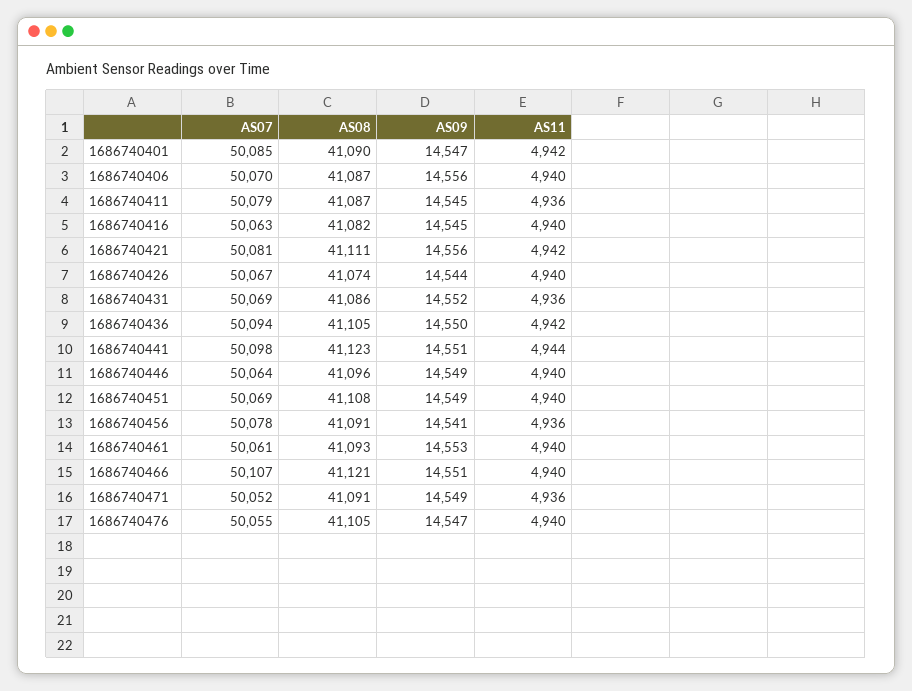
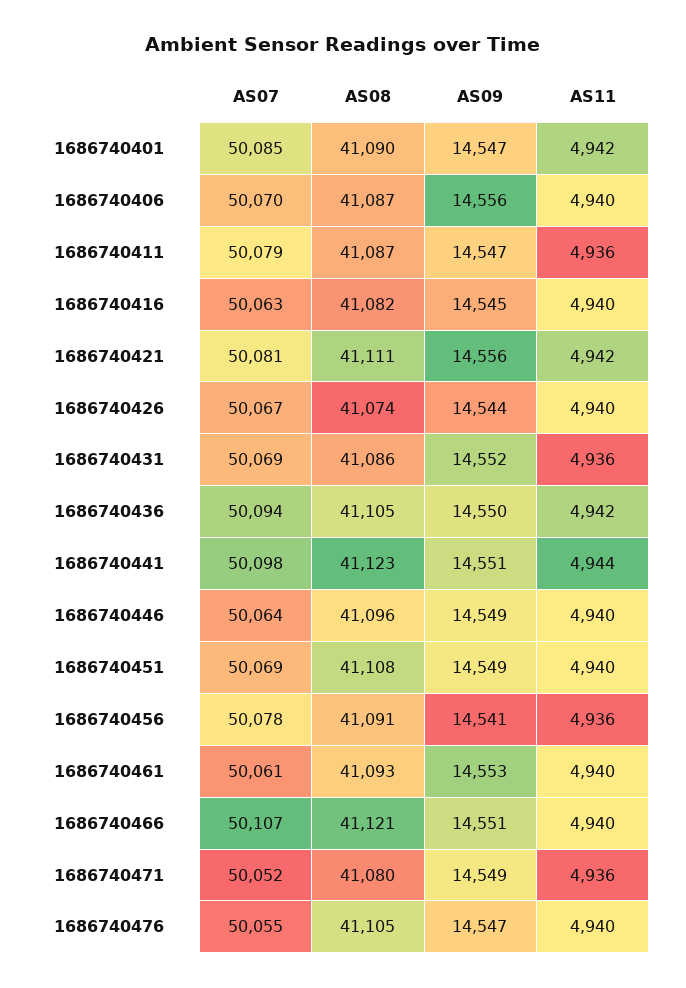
  {
    "AS07": {
      "1686740401": 50085,
      "1686740406": 50070,
      "1686740411": 50079,
      "1686740416": 50063,
      "1686740421": 50081,
      "1686740426": 50067,
      "1686740431": 50069,
      "1686740436": 50094,
      "1686740441": 50098,
      "1686740446": 50064,
      "1686740451": 50069,
      "1686740456": 50078,
      "1686740461": 50061,
      "1686740466": 50107,
      "1686740471": 50052,
      "1686740476": 50055
    },
    "AS08": {
      "1686740401": 41090,
      "1686740406": 41087,
      "1686740411": 41087,
      "1686740416": 41082,
      "1686740421": 41111,
      "1686740426": 41074,
      "1686740431": 41086,
      "1686740436": 41105,
      "1686740441": 41123,
      "1686740446": 41096,
      "1686740451": 41108,
      "1686740456": 41091,
      "1686740461": 41093,
      "1686740466": 41121,
-     "1686740471": 41091,
+     "1686740471": 41080,
      "1686740476": 41105
    },
    "AS09": {
      "1686740401": 14547,
      "1686740406": 14556,
-     "1686740411": 14545,
+     "1686740411": 14547,
      "1686740416": 14545,
      "1686740421": 14556,
      "1686740426": 14544,
      "1686740431": 14552,
      "1686740436": 14550,
      "1686740441": 14551,
      "1686740446": 14549,
      "1686740451": 14549,
      "1686740456": 14541,
      "1686740461": 14553,
      "1686740466": 14551,
      "1686740471": 14549,
      "1686740476": 14547
    },
    "AS11": {
      "1686740401": 4942,
      "1686740406": 4940,
      "1686740411": 4936,
      "1686740416": 4940,
      "1686740421": 4942,
      "1686740426": 4940,
      "1686740431": 4936,
      "1686740436": 4942,
      "1686740441": 4944,
      "1686740446": 4940,
      "1686740451": 4940,
      "1686740456": 4936,
      "1686740461": 4940,
      "1686740466": 4940,
      "1686740471": 4936,
      "1686740476": 4940
    }
  }

